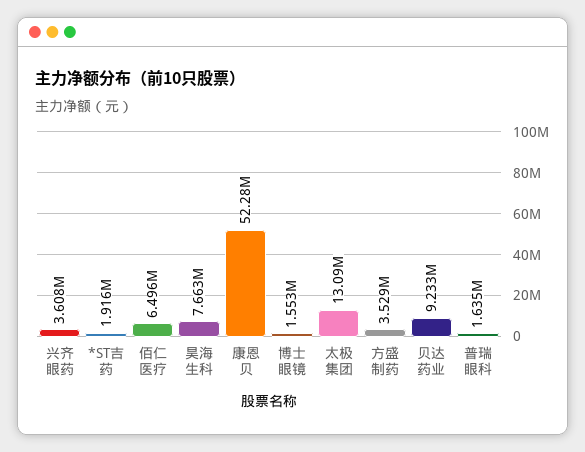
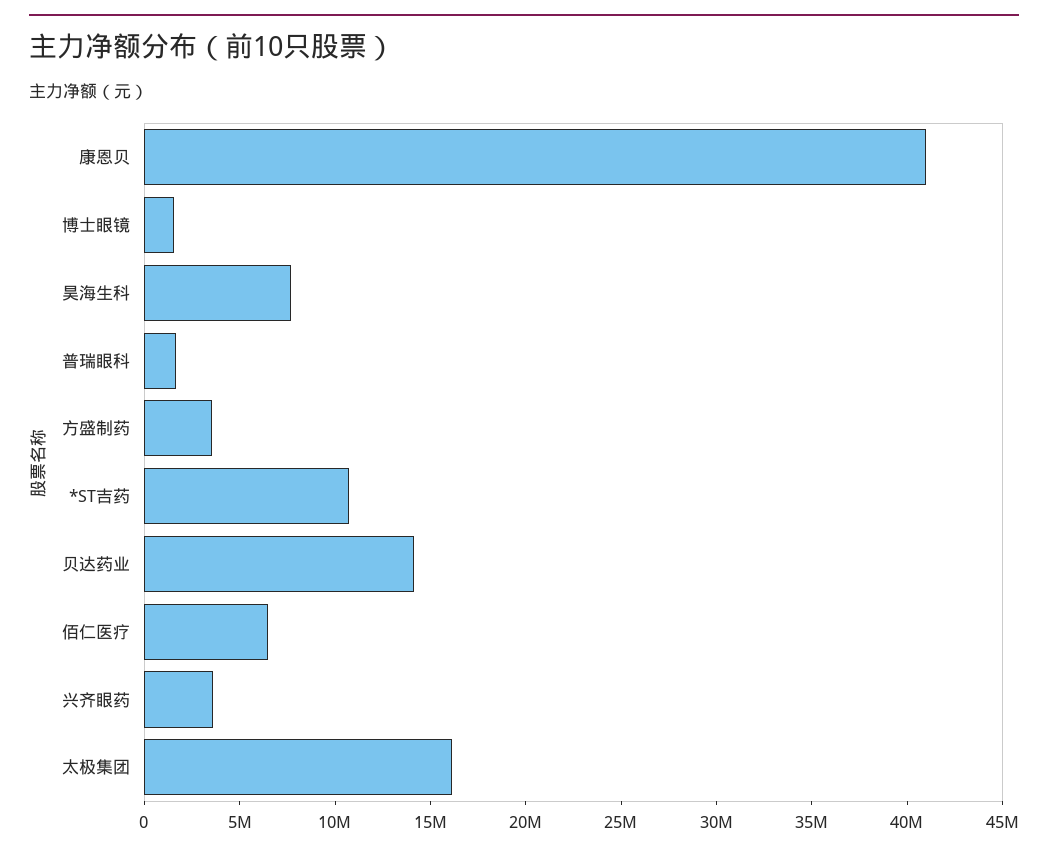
  {
    "兴齐眼药": 3608000,
-   "*ST吉药": 1916000,
+   "*ST吉药": 11000000,
    "佰仁医疗": 6496000,
    "昊海生科": 7663000,
-   "康恩贝": 52280000,
+   "康恩贝": 41000000,
    "博士眼镜": 1553000,
-   "太极集团": 13090000,
+   "太极集团": 16000000,
    "方盛制药": 3529000,
-   "贝达药业": 9233000,
+   "贝达药业": 14000000,
    "普瑞眼科": 1635000
  }

